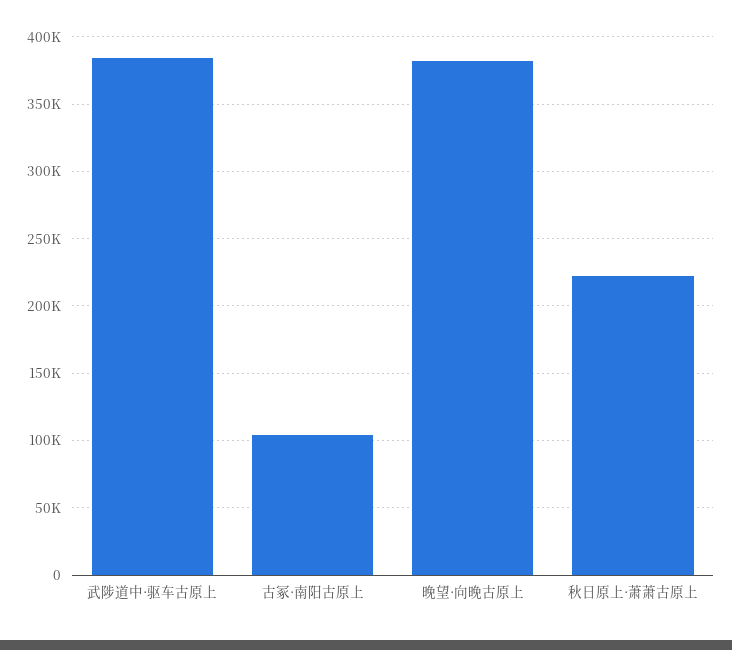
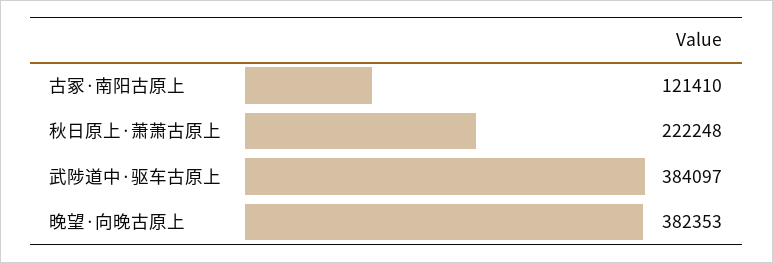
  {
    "武陟道中·驱车古原上": 384097,
-   "古冢·南阳古原上": 105000,
+   "古冢·南阳古原上": 121410,
    "晚望·向晚古原上": 382353,
    "秋日原上·萧萧古原上": 222248
  }

